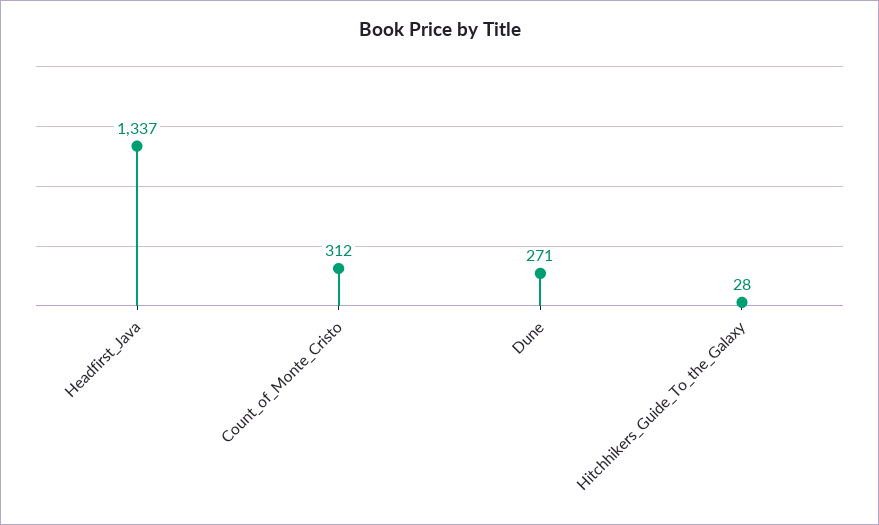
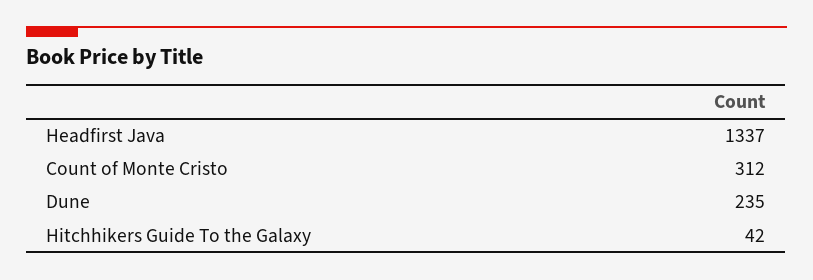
  {
    "Headfirst_Java": 1337,
    "Count_of_Monte_Cristo": 312,
-   "Dune": 271,
+   "Dune": 235,
-   "Hitchhikers_Guide_To_the_Galaxy": 28
+   "Hitchhikers_Guide_To_the_Galaxy": 42
  }

